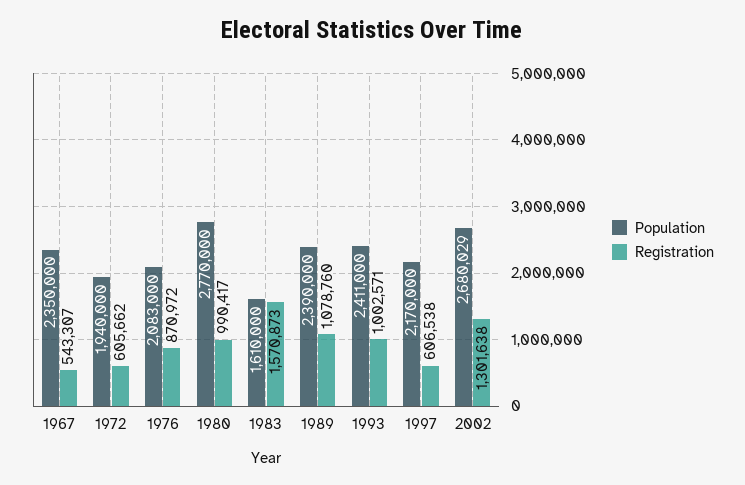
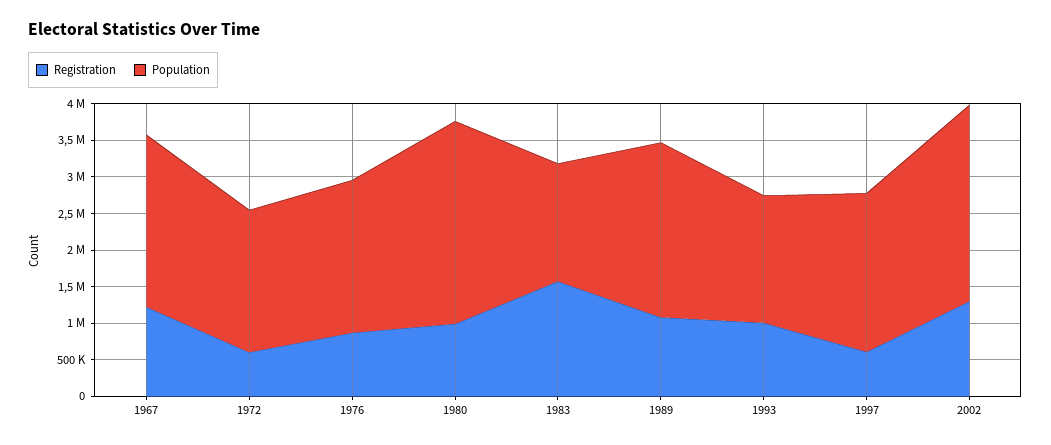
  {
    "Population": {
      "1967": 2350000,
      "1972": 1940000,
      "1976": 2083000,
      "1980": 2770000,
      "1983": 1610000,
      "1989": 2390000,
-     "1993": 2411000,
+     "1993": 1750000,
      "1997": 2170000,
      "2002": 2680029
    },
    "Registration": {
-     "1967": 543307,
+     "1967": 1250000,
      "1972": 605662,
      "1976": 870972,
      "1980": 990417,
      "1983": 1570873,
      "1989": 1078760,
      "1993": 1002571,
      "1997": 606538,
      "2002": 1301638
    }
  }

